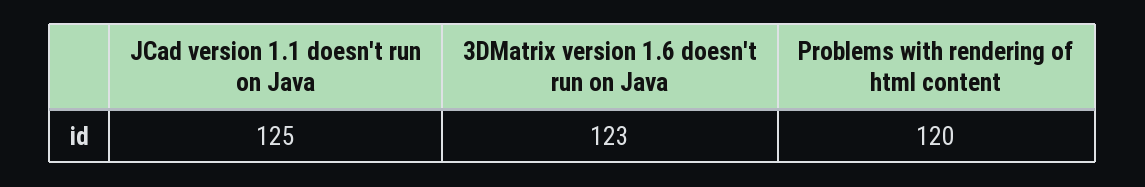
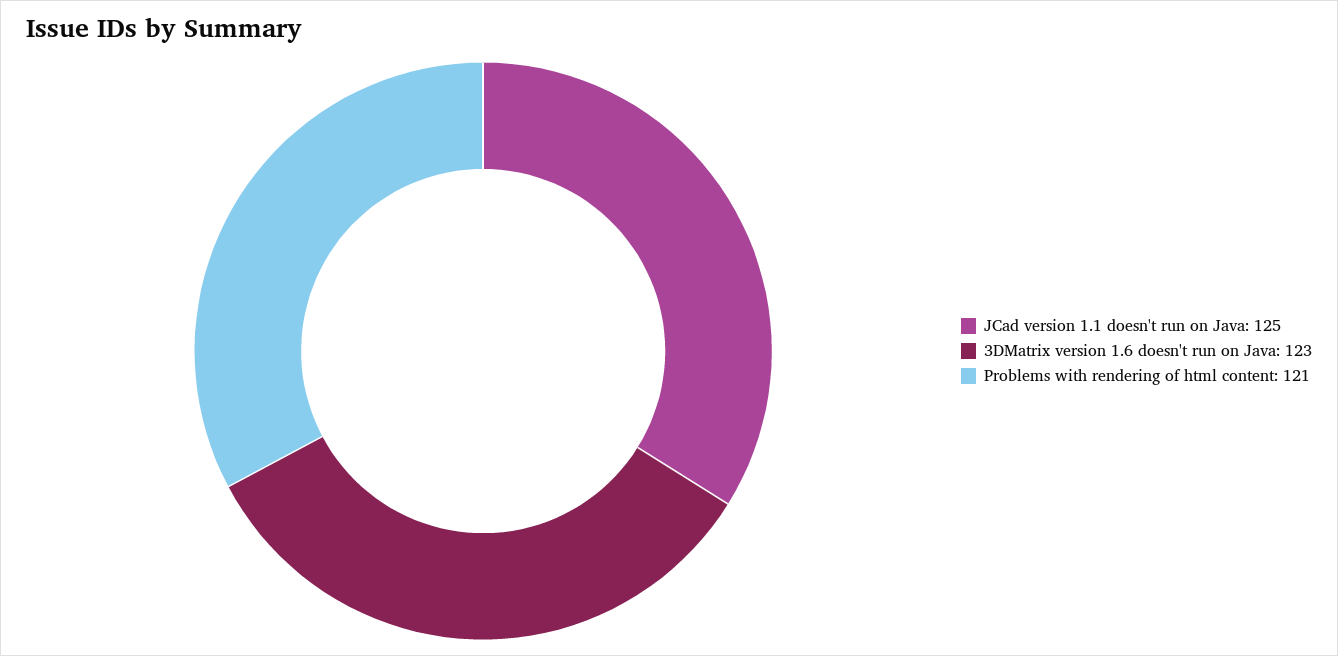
  {
    "JCad version 1.1 doesn't run on Java": 125,
    "3DMatrix version 1.6 doesn't run on Java": 123,
-   "Problems with rendering of html content": 120
+   "Problems with rendering of html content": 121
  }

